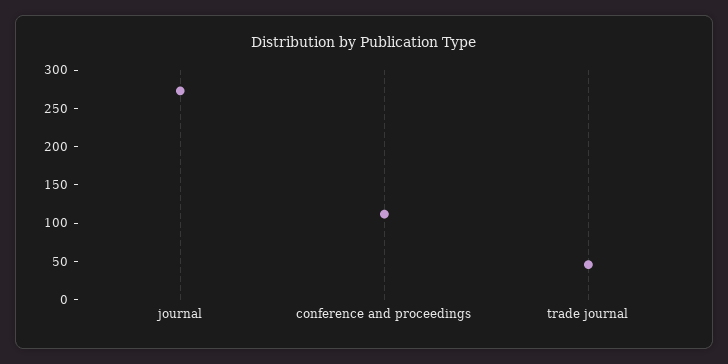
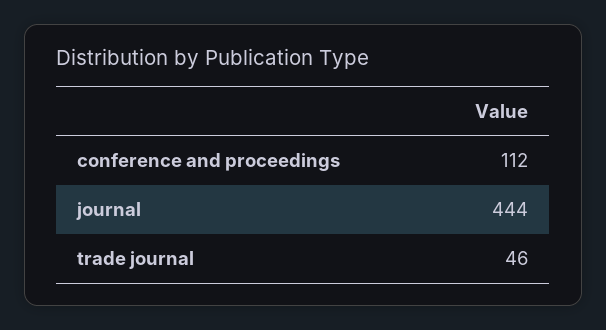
  {
-   "journal": 275,
+   "journal": 444,
    "conference and proceedings": 112,
    "trade journal": 46
  }

